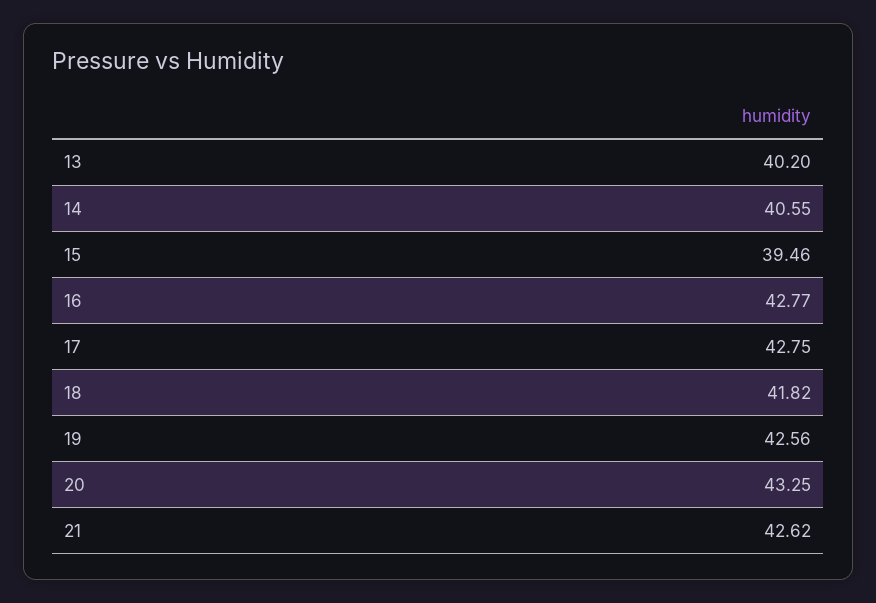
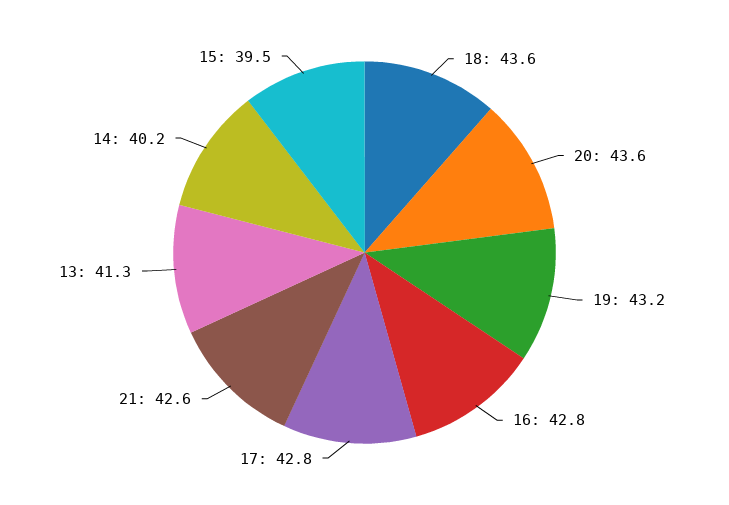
  {
-   "13": 40.2,
+   "13": 41.3,
-   "14": 40.55,
+   "14": 40.2,
    "15": 39.46,
    "16": 42.77,
    "17": 42.75,
-   "18": 41.82,
+   "18": 43.6,
-   "19": 42.56,
+   "19": 43.2,
-   "20": 43.25,
+   "20": 43.6,
    "21": 42.62
  }

